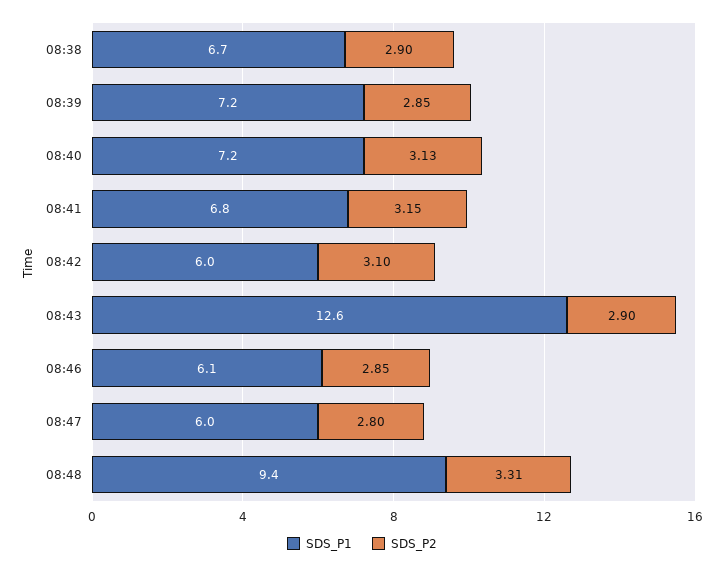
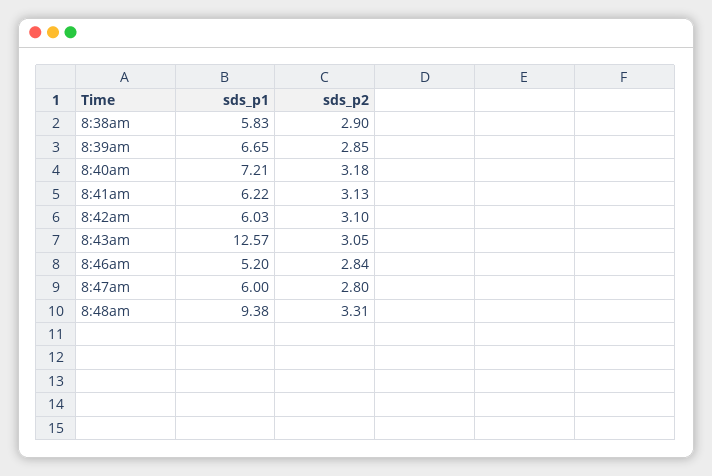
  {
    "SDS_P1": {
-     "08:38": 6.7,
+     "08:38": 5.83,
-     "08:39": 7.2,
+     "08:39": 6.65,
      "08:40": 7.21,
-     "08:41": 6.8,
+     "08:41": 6.22,
      "08:42": 6.03,
      "08:43": 12.57,
-     "08:46": 6.1,
+     "08:46": 5.2,
      "08:47": 6,
      "08:48": 9.38
    },
    "SDS_P2": {
      "08:38": 2.9,
      "08:39": 2.85,
-     "08:40": 3.13,
+     "08:40": 3.18,
-     "08:41": 3.15,
+     "08:41": 3.13,
      "08:42": 3.1,
-     "08:43": 2.9,
+     "08:43": 3.05,
-     "08:46": 2.85,
+     "08:46": 2.84,
      "08:47": 2.8,
      "08:48": 3.31
    }
  }

